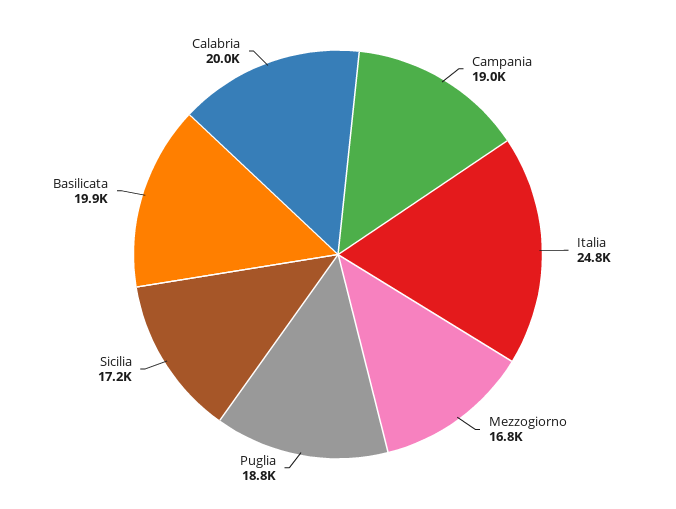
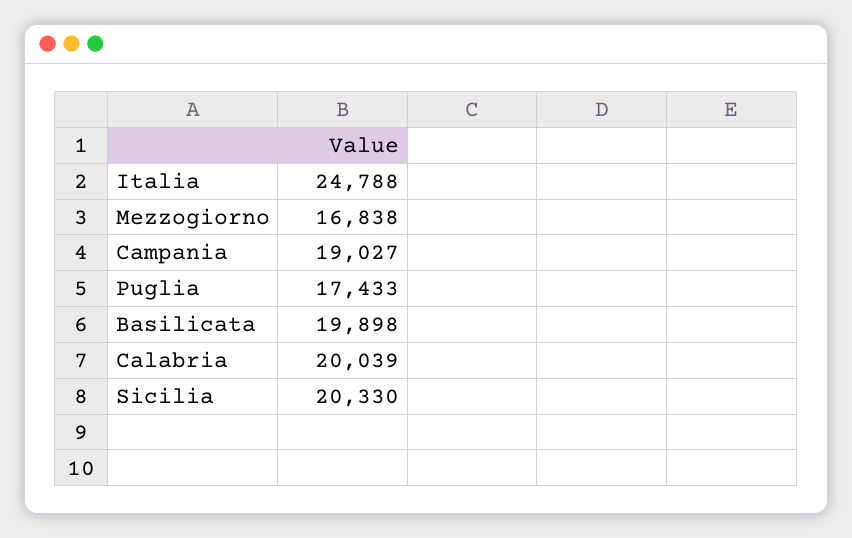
  {
    "Campania": 19027,
    "Italia": 24788,
    "Mezzogiorno": 16838,
-   "Puglia": 18800,
+   "Puglia": 17433,
-   "Sicilia": 17200,
+   "Sicilia": 20330,
    "Basilicata": 19898,
    "Calabria": 20039
  }

